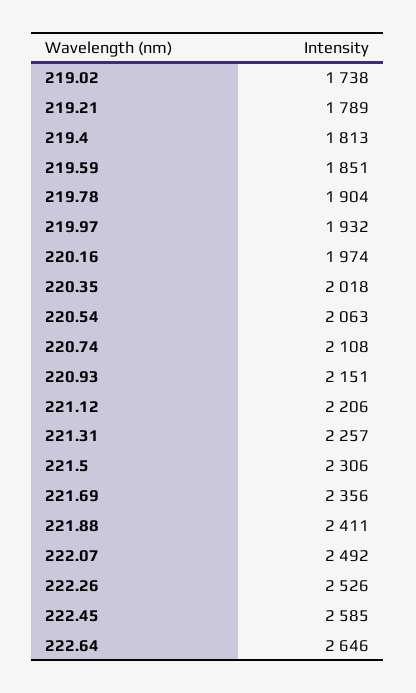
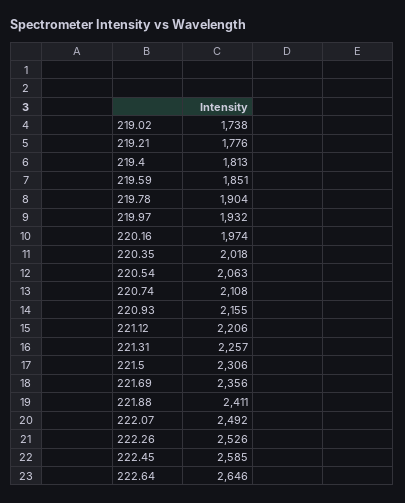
  {
    "219.02": 1738,
-   "219.21": 1789,
+   "219.21": 1776,
    "219.4": 1813,
    "219.59": 1851,
    "219.78": 1904,
    "219.97": 1932,
    "220.16": 1974,
    "220.35": 2018,
    "220.54": 2063,
    "220.74": 2108,
-   "220.93": 2151,
+   "220.93": 2155,
    "221.12": 2206,
    "221.31": 2257,
    "221.5": 2306,
    "221.69": 2356,
    "221.88": 2411,
    "222.07": 2492,
    "222.26": 2526,
    "222.45": 2585,
    "222.64": 2646
  }

